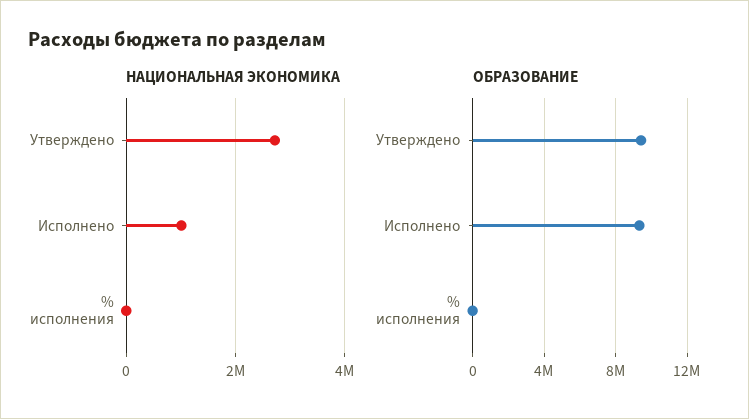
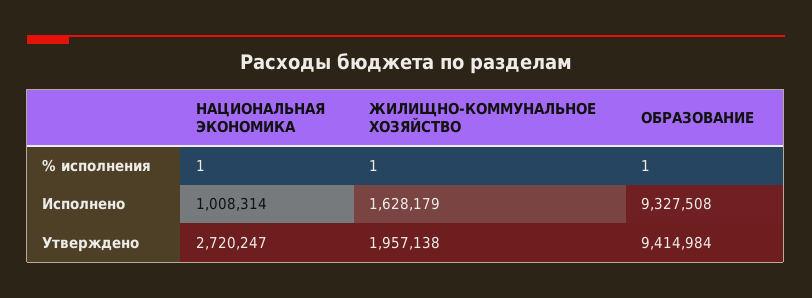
  {
    "НАЦИОНАЛЬНАЯ ЭКОНОМИКА": {
      "Утверждено": 2720247,
      "Исполнено": 1008314,
      "% исполнения": 1
    },
    "ОБРАЗОВАНИЕ": {
      "Утверждено": 9414984,
      "Исполнено": 9327508,
      "% исполнения": 1
-   }
+   },
+   "ЖИЛИЩНО-КОММУНАЛЬНОЕ ХОЗЯЙСТВО": {
+     "% исполнения": 1,
+     "Исполнено": 1628179,
+     "Утверждено": 1957138
+   }
  }

